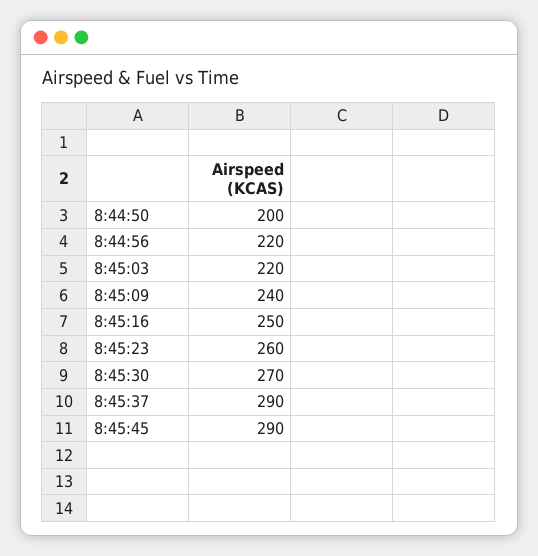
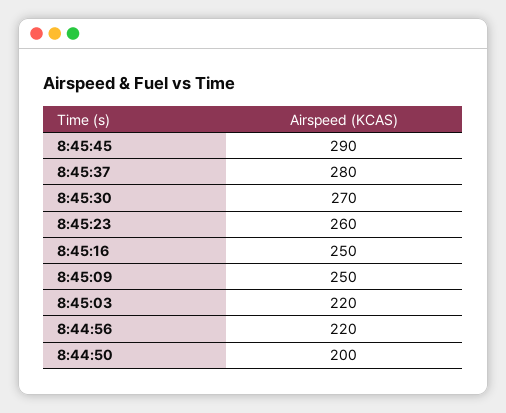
  {
    "8:44:50": 200,
    "8:44:56": 220,
    "8:45:03": 220,
-   "8:45:09": 240,
+   "8:45:09": 250,
    "8:45:16": 250,
    "8:45:23": 260,
    "8:45:30": 270,
-   "8:45:37": 290,
+   "8:45:37": 280,
    "8:45:45": 290
  }

